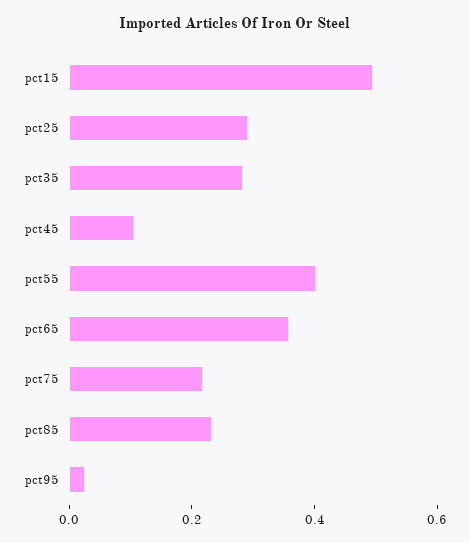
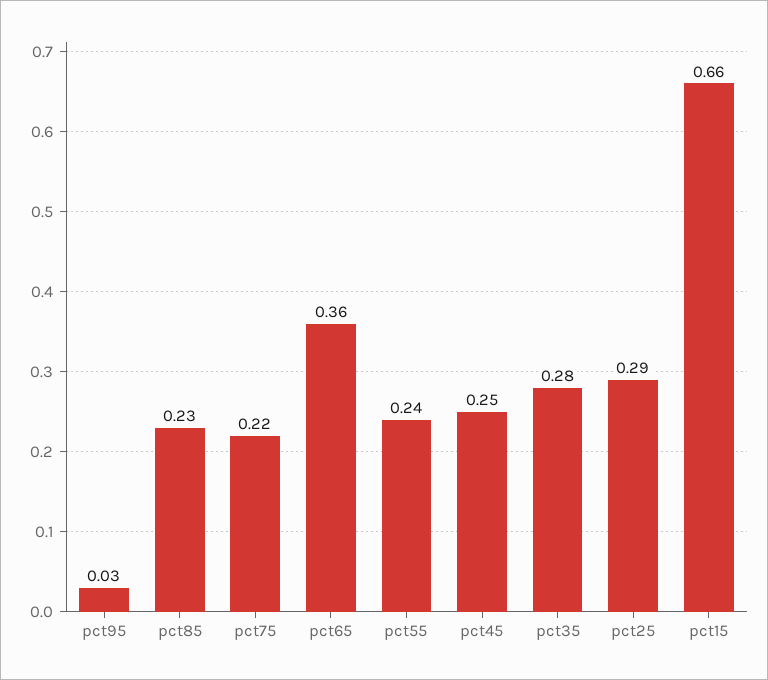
  {
-   "pct15": 0.5,
+   "pct15": 0.66,
    "pct25": 0.29,
    "pct35": 0.28,
-   "pct45": 0.1,
+   "pct45": 0.25,
-   "pct55": 0.4,
+   "pct55": 0.24,
    "pct65": 0.36,
    "pct75": 0.22,
    "pct85": 0.23,
    "pct95": 0.03
  }

